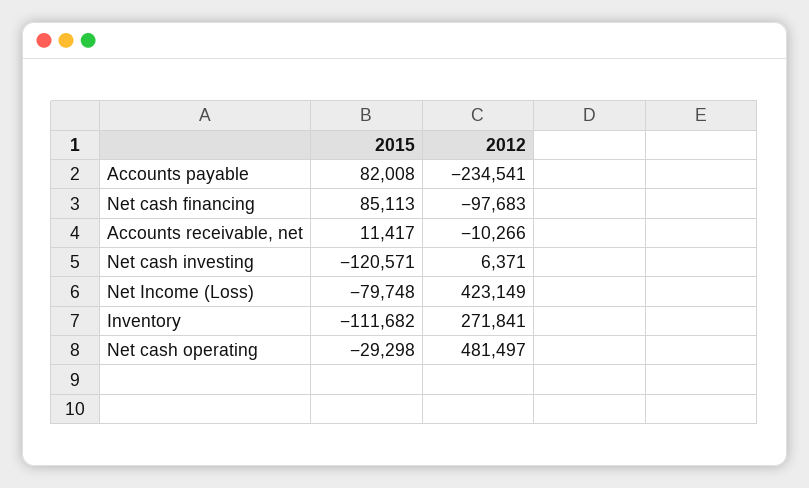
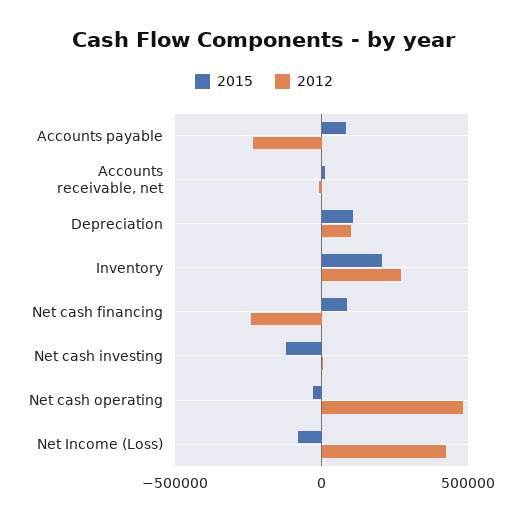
  {
    "2015": {
      "Accounts payable": 82008,
      "Net cash financing": 85113,
      "Accounts receivable, net": 11417,
      "Net cash investing": -120571,
      "Net Income (Loss)": -79748,
-     "Inventory": -111682,
+     "Inventory": 200000,
-     "Net cash operating": -29298
+     "Net cash operating": -29298,
+     "Depreciation": 100000
    },
    "2012": {
      "Accounts payable": -234541,
-     "Net cash financing": -97683,
+     "Net cash financing": -250000,
      "Accounts receivable, net": -10266,
      "Net cash investing": 6371,
      "Net Income (Loss)": 423149,
      "Inventory": 271841,
-     "Net cash operating": 481497
+     "Net cash operating": 481497,
+     "Depreciation": 100000
    }
  }

